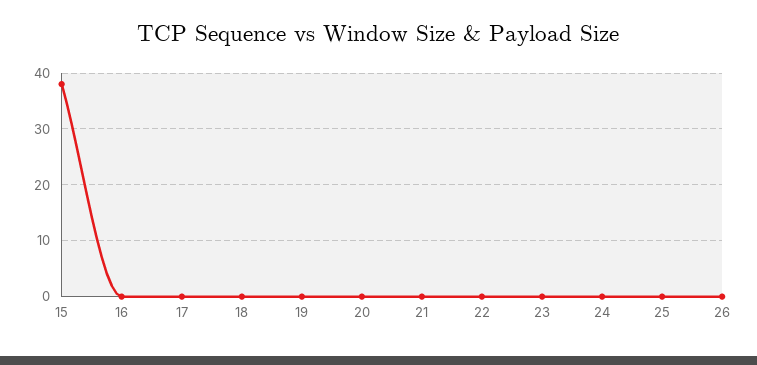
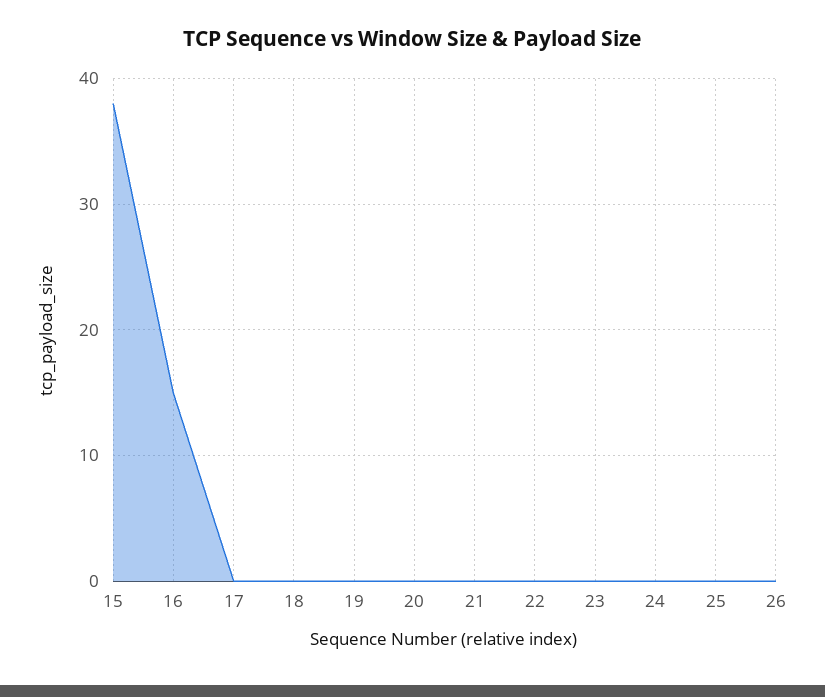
  {
    "15": 38,
-   "16": 0,
+   "16": 15,
    "17": 0,
    "18": 0,
    "19": 0,
    "20": 0,
    "21": 0,
    "22": 0,
    "23": 0,
    "24": 0,
    "25": 0,
    "26": 0
  }

